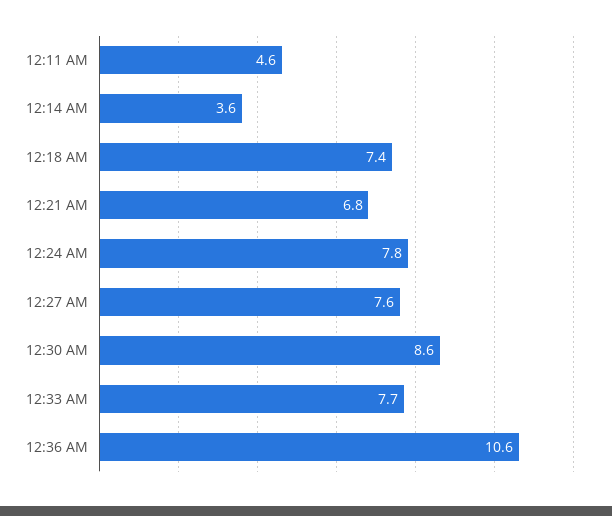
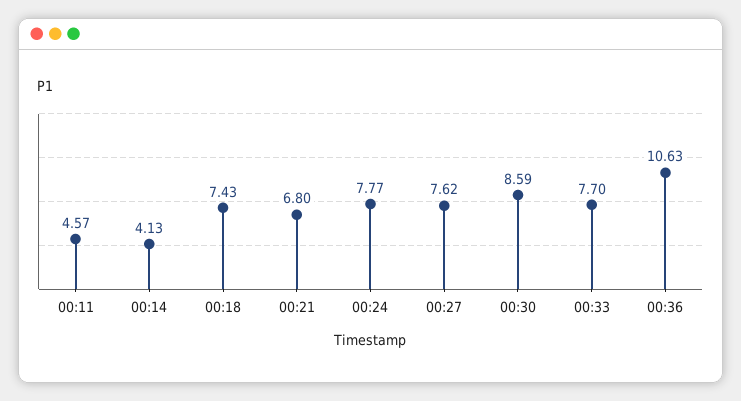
  {
    "12:11 AM": 4.57,
-   "12:14 AM": 3.6,
+   "12:14 AM": 4.13,
    "12:18 AM": 7.43,
    "12:21 AM": 6.8,
    "12:24 AM": 7.77,
    "12:27 AM": 7.62,
    "12:30 AM": 8.59,
    "12:33 AM": 7.7,
    "12:36 AM": 10.63
  }

